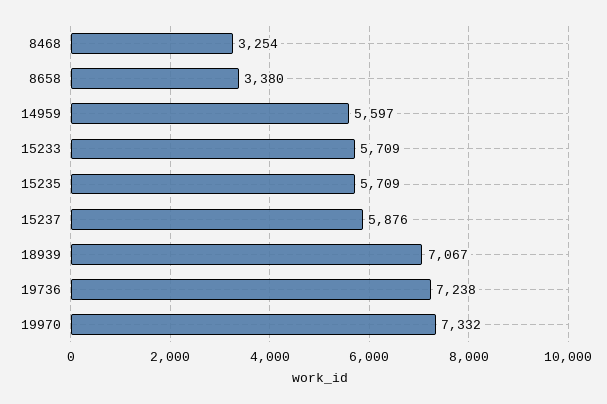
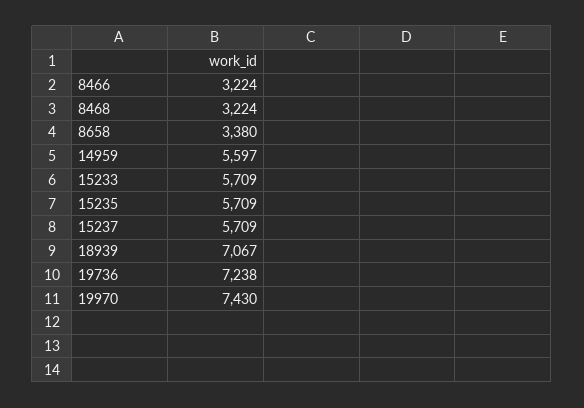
  {
-   "8468": 3254,
+   "8468": 3224,
    "8658": 3380,
    "14959": 5597,
    "15233": 5709,
    "15235": 5709,
-   "15237": 5876,
+   "15237": 5709,
    "18939": 7067,
    "19736": 7238,
-   "19970": 7332
+   "19970": 7430,
+   "8466": 3224
  }

